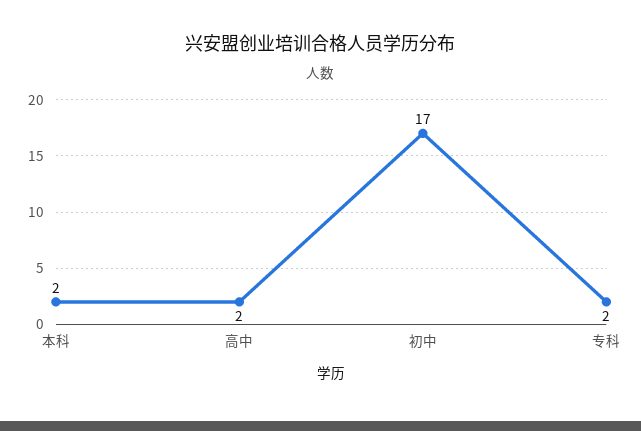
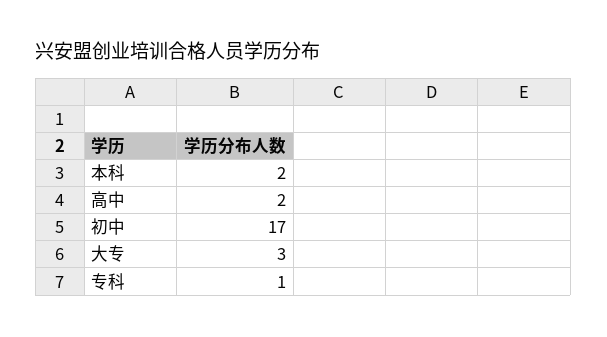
  {
    "本科": 2,
    "高中": 2,
    "初中": 17,
-   "专科": 2
+   "专科": 1,
+   "大专": 3
  }

